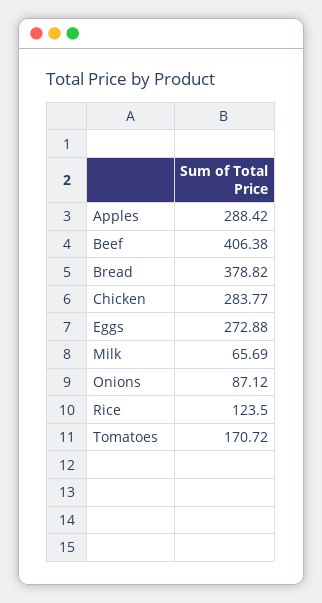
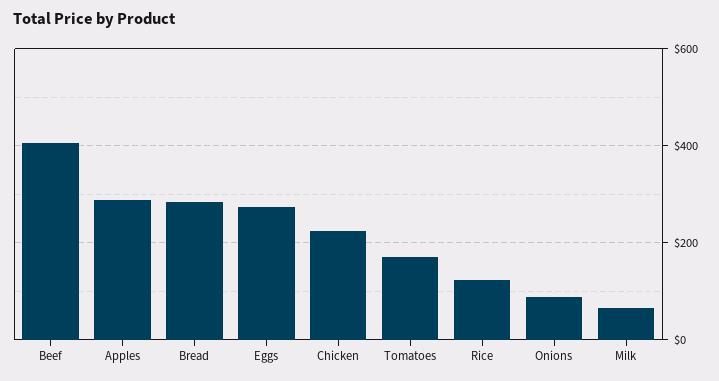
  {
    "Apples": 288.42,
    "Beef": 406.38,
-   "Bread": 378.82,
+   "Bread": 280,
-   "Chicken": 283.77,
+   "Chicken": 220,
    "Eggs": 272.88,
    "Milk": 65.69,
    "Onions": 87.12,
    "Rice": 123.5,
    "Tomatoes": 170.72
  }

